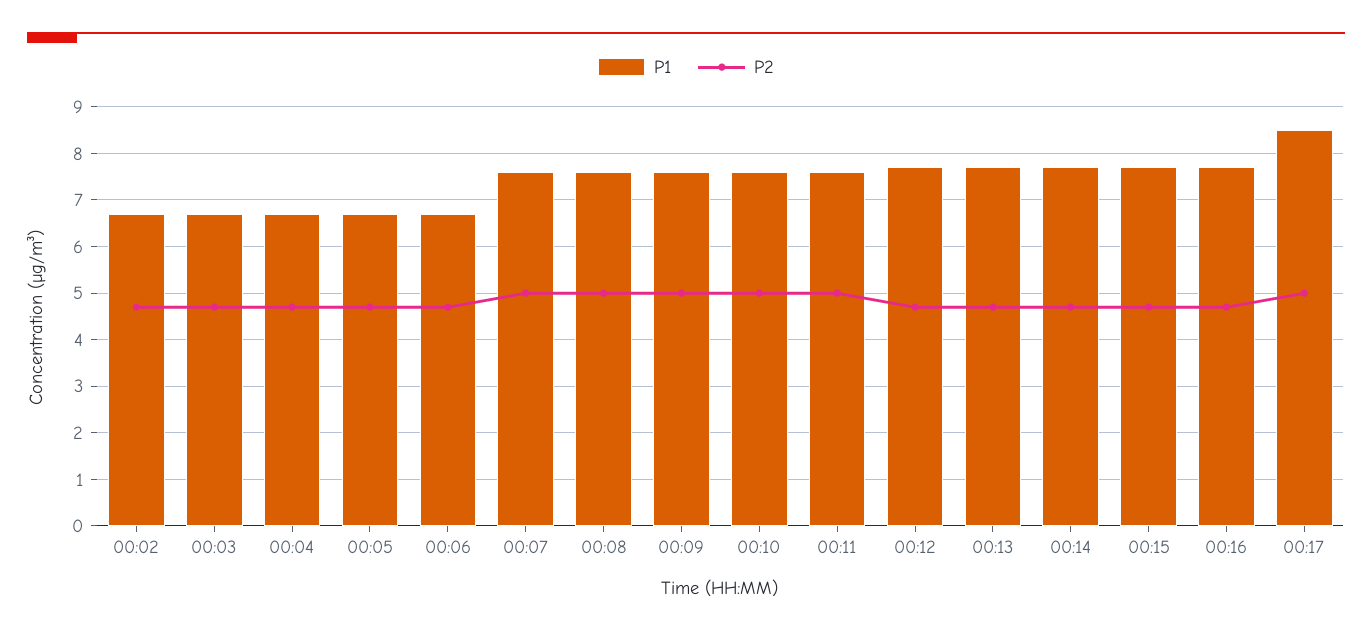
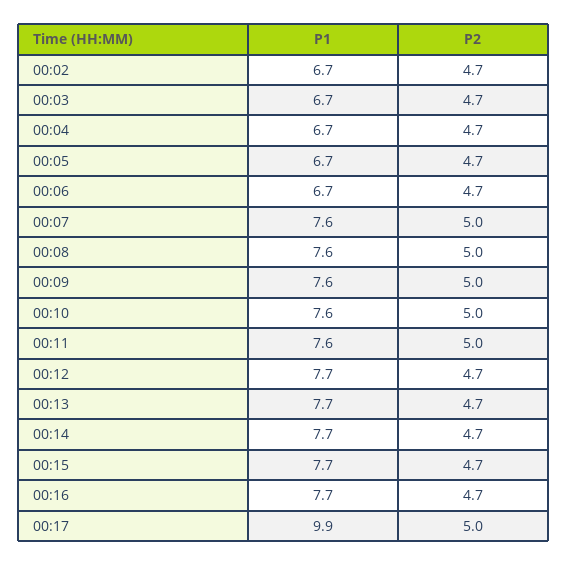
  {
    "P1": {
      "00:02": 6.7,
      "00:03": 6.7,
      "00:04": 6.7,
      "00:05": 6.7,
      "00:06": 6.7,
      "00:07": 7.6,
      "00:08": 7.6,
      "00:09": 7.6,
      "00:10": 7.6,
      "00:11": 7.6,
      "00:12": 7.7,
      "00:13": 7.7,
      "00:14": 7.7,
      "00:15": 7.7,
      "00:16": 7.7,
-     "00:17": 8.5
+     "00:17": 9.9
    },
    "P2": {
      "00:02": 4.7,
      "00:03": 4.7,
      "00:04": 4.7,
      "00:05": 4.7,
      "00:06": 4.7,
      "00:07": 5,
      "00:08": 5,
      "00:09": 5,
      "00:10": 5,
      "00:11": 5,
      "00:12": 4.7,
      "00:13": 4.7,
      "00:14": 4.7,
      "00:15": 4.7,
      "00:16": 4.7,
      "00:17": 5
    }
  }

